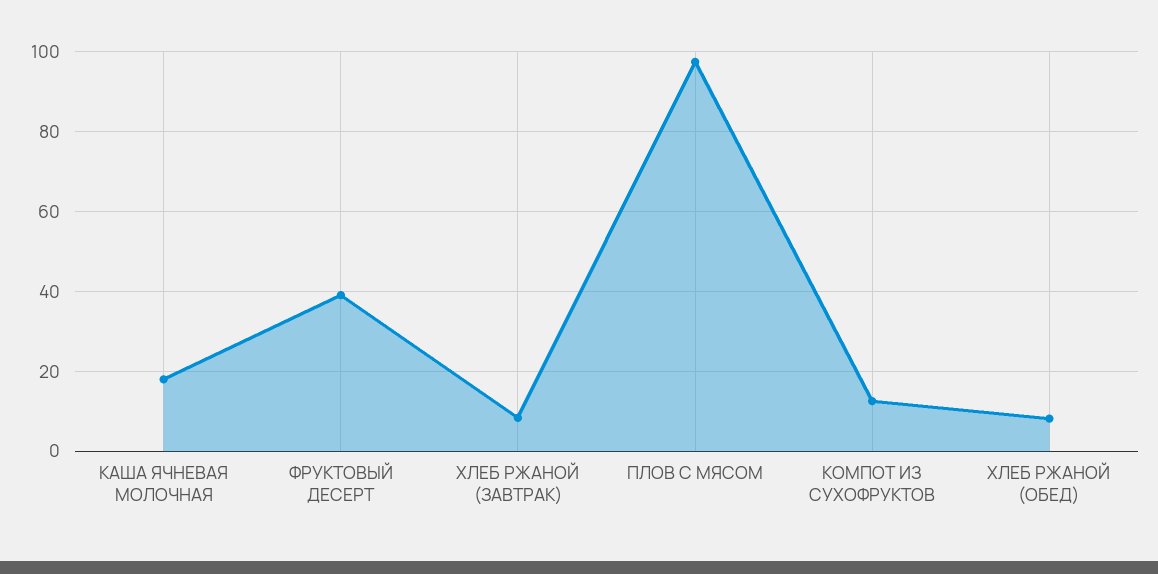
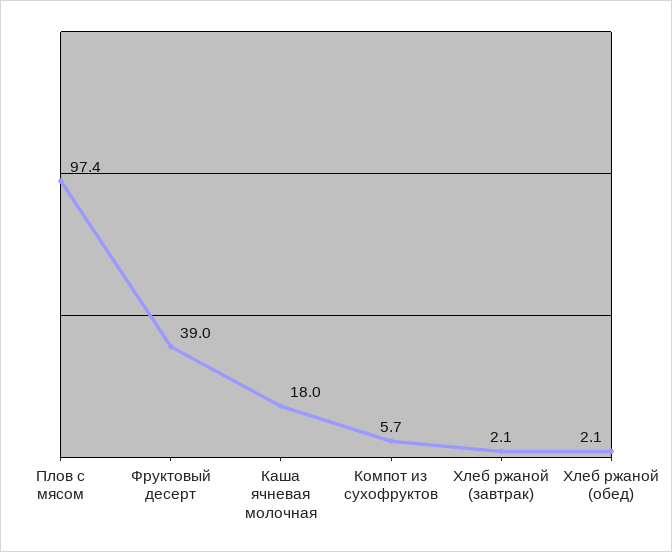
  {
    "КАША ЯЧНЕВАЯ МОЛОЧНАЯ": 18,
    "ФРУКТОВЫЙ ДЕСЕРТ": 39,
-   "ХЛЕБ РЖАНОЙ (ЗАВТРАК)": 8,
+   "ХЛЕБ РЖАНОЙ (ЗАВТРАК)": 2.1,
    "ПЛОВ С МЯСОМ": 97.4,
-   "КОМПОТ ИЗ СУХОФРУКТОВ": 12,
+   "КОМПОТ ИЗ СУХОФРУКТОВ": 5.7,
-   "ХЛЕБ РЖАНОЙ (ОБЕД)": 8
+   "ХЛЕБ РЖАНОЙ (ОБЕД)": 2.1
  }

